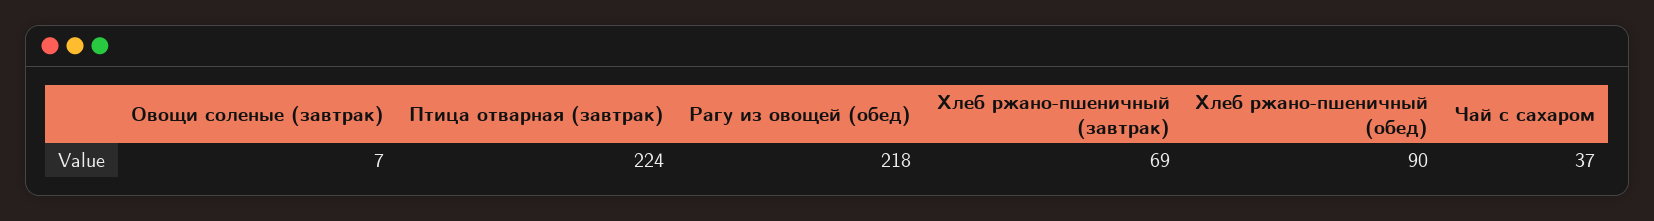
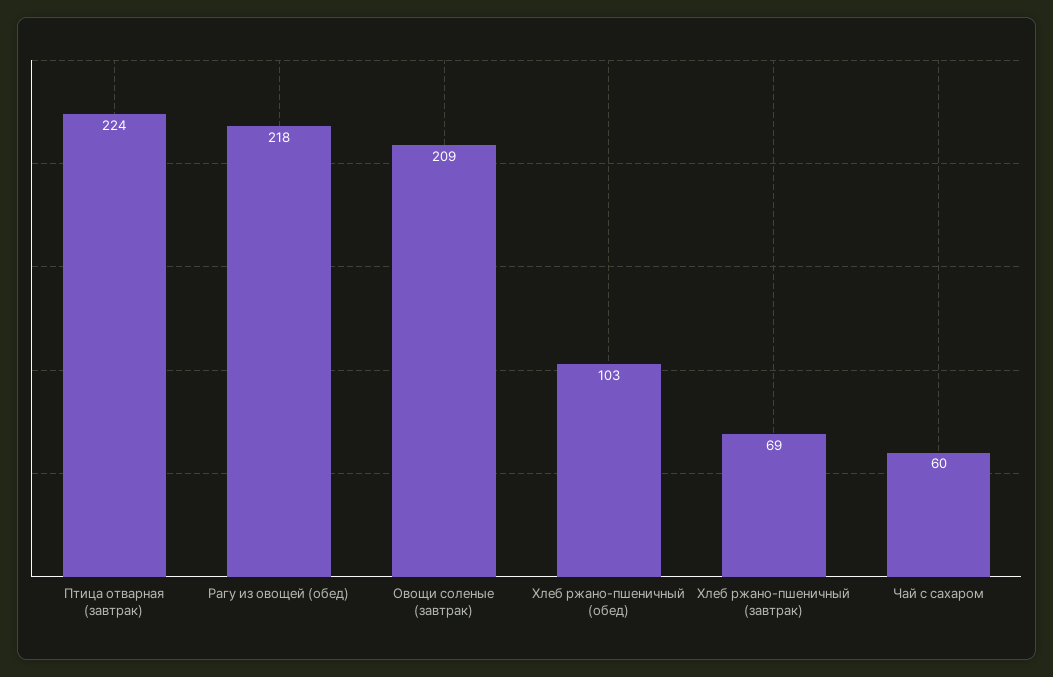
  {
-   "Овощи соленые (завтрак)": 7,
+   "Овощи соленые (завтрак)": 209,
    "Птица отварная (завтрак)": 224,
    "Рагу из овощей (обед)": 218,
    "Хлеб ржано-пшеничный (завтрак)": 69,
-   "Хлеб ржано-пшеничный (обед)": 90,
+   "Хлеб ржано-пшеничный (обед)": 103,
-   "Чай с сахаром": 37
+   "Чай с сахаром": 60
  }

